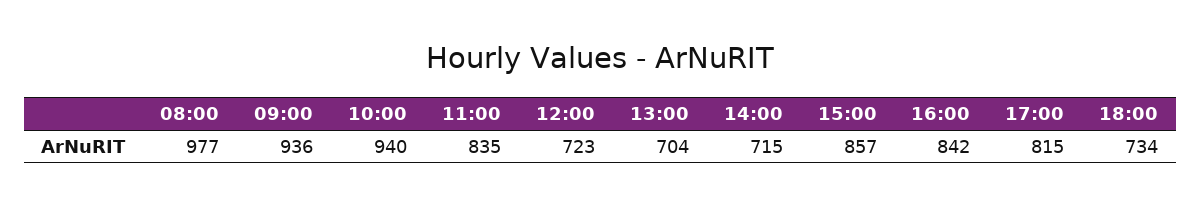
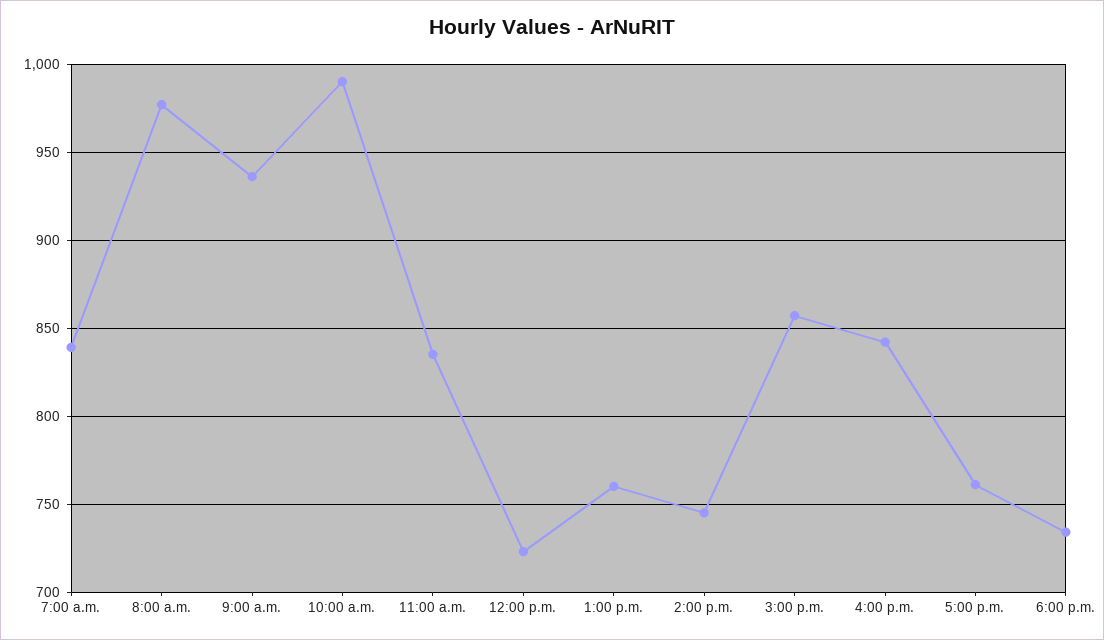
  {
    "08:00": 977,
    "09:00": 936,
-   "10:00": 940,
+   "10:00": 990,
    "11:00": 835,
    "12:00": 723,
-   "13:00": 704,
+   "13:00": 760,
-   "14:00": 715,
+   "14:00": 745,
    "15:00": 857,
    "16:00": 842,
-   "17:00": 815,
+   "17:00": 760,
-   "18:00": 734
+   "18:00": 734,
+   "7:00 a.m.": 840
  }

